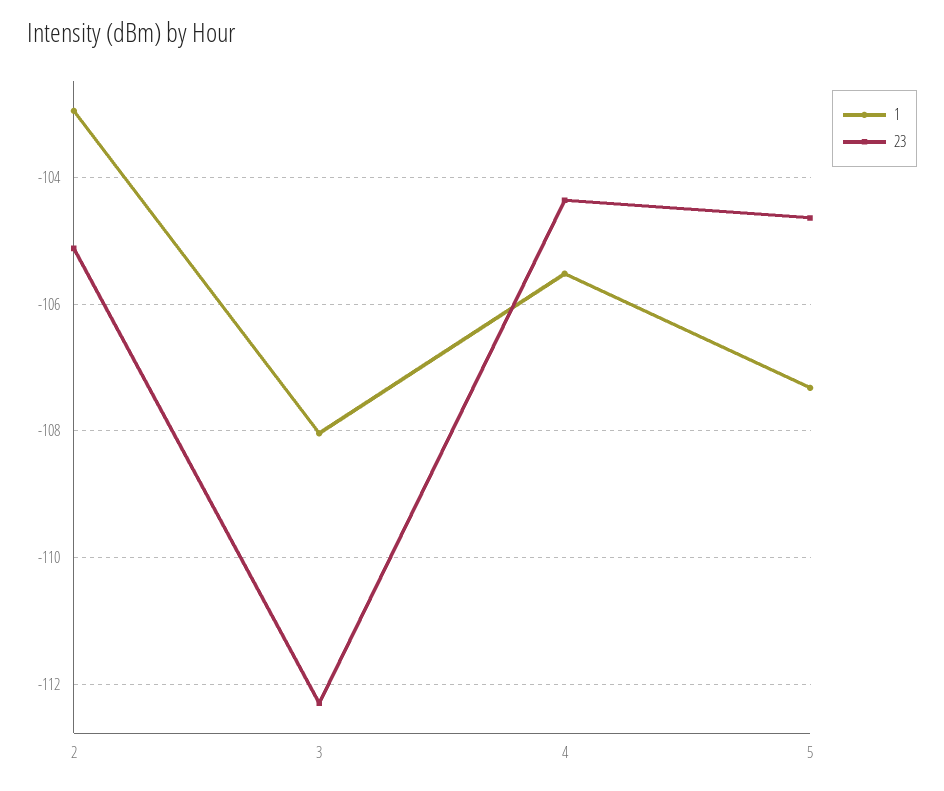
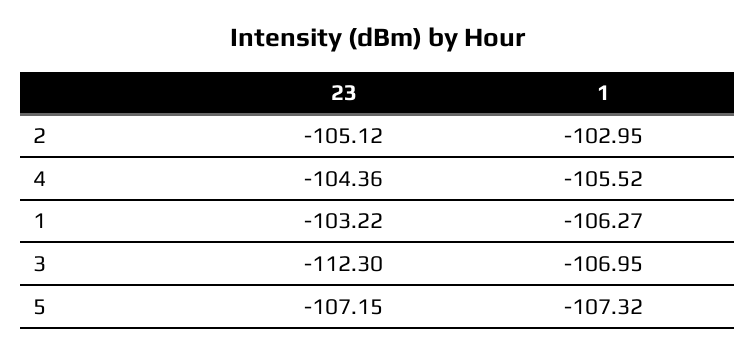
  {
    "1": {
      "2": -102.95,
-     "3": -108,
+     "3": -106.95,
      "4": -105.52,
-     "5": -107.32
+     "5": -107.32,
+     "1": -106.27
    },
    "23": {
      "2": -105.12,
      "3": -112.3,
      "4": -104.36,
-     "5": -104.6
+     "5": -107.15,
+     "1": -103.22
    }
  }

